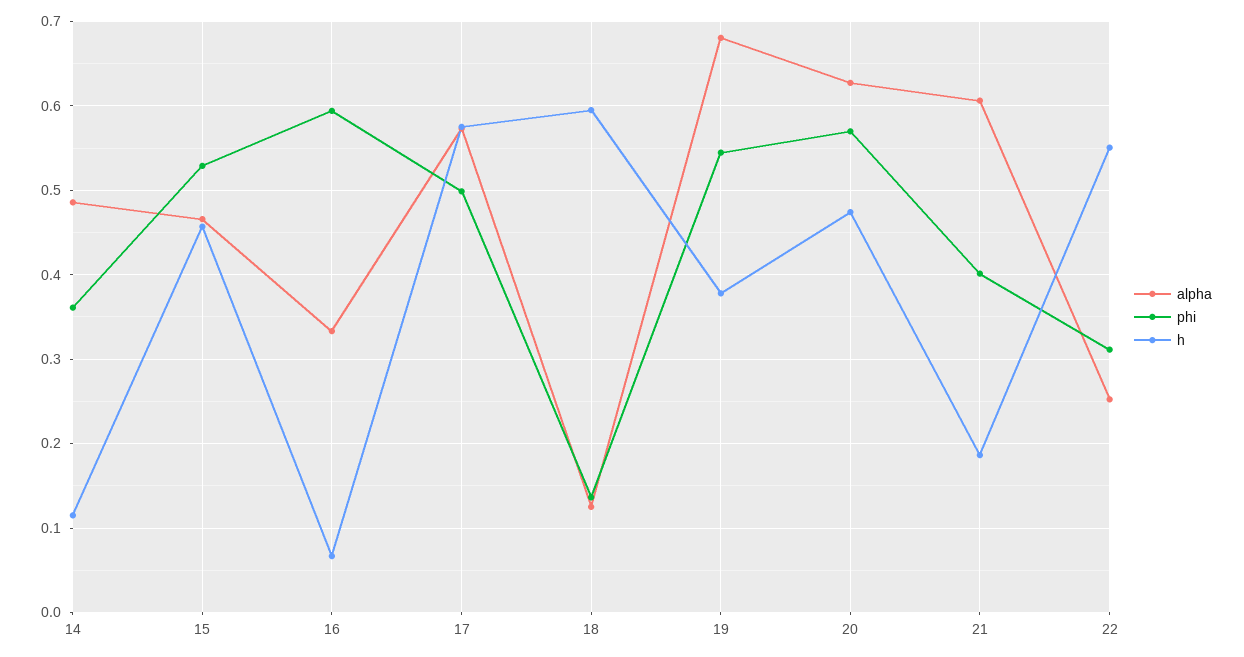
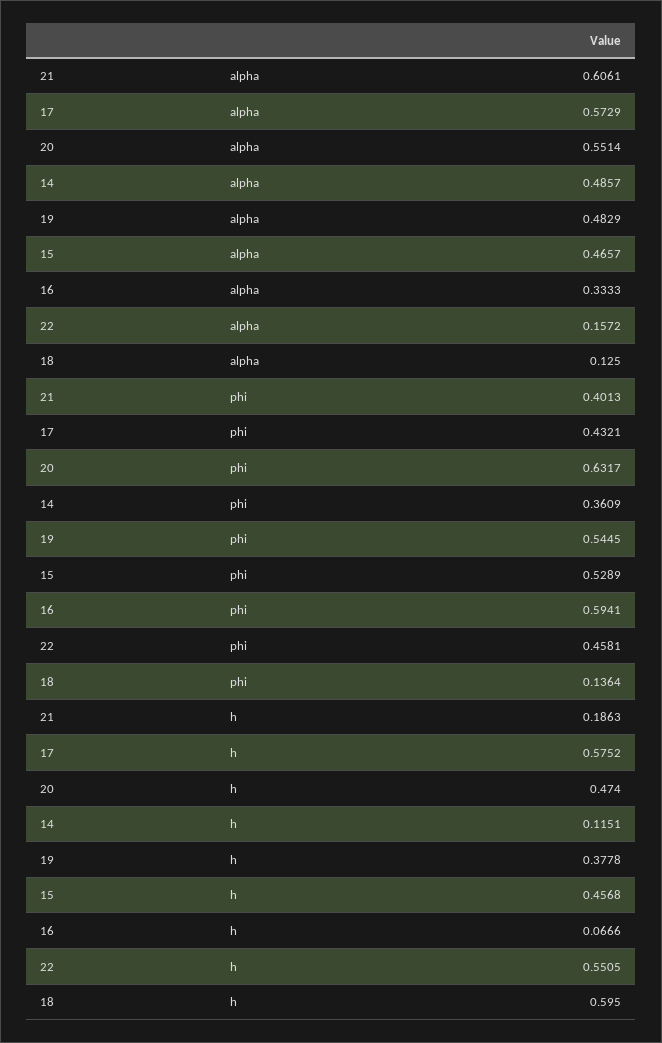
  {
    "alpha": {
      "14": 0.4857,
      "15": 0.4657,
      "16": 0.3333,
      "17": 0.5729,
      "18": 0.125,
-     "19": 0.68,
+     "19": 0.4829,
-     "20": 0.63,
+     "20": 0.5514,
      "21": 0.6061,
-     "22": 0.25
+     "22": 0.1572
    },
    "phi": {
      "14": 0.3609,
      "15": 0.5289,
      "16": 0.5941,
-     "17": 0.5,
+     "17": 0.4321,
      "18": 0.1364,
      "19": 0.5445,
-     "20": 0.57,
+     "20": 0.6317,
      "21": 0.4013,
-     "22": 0.31
+     "22": 0.4581
    },
    "h": {
      "14": 0.1151,
      "15": 0.4568,
      "16": 0.0666,
      "17": 0.5752,
      "18": 0.595,
      "19": 0.3778,
      "20": 0.474,
      "21": 0.1863,
      "22": 0.5505
    }
  }

